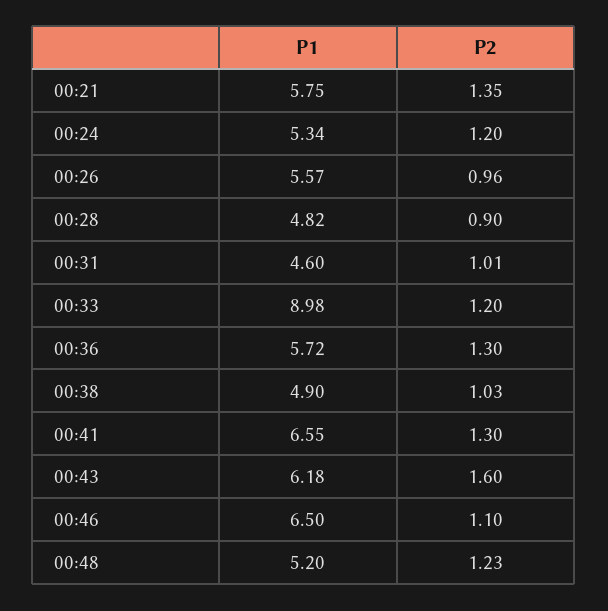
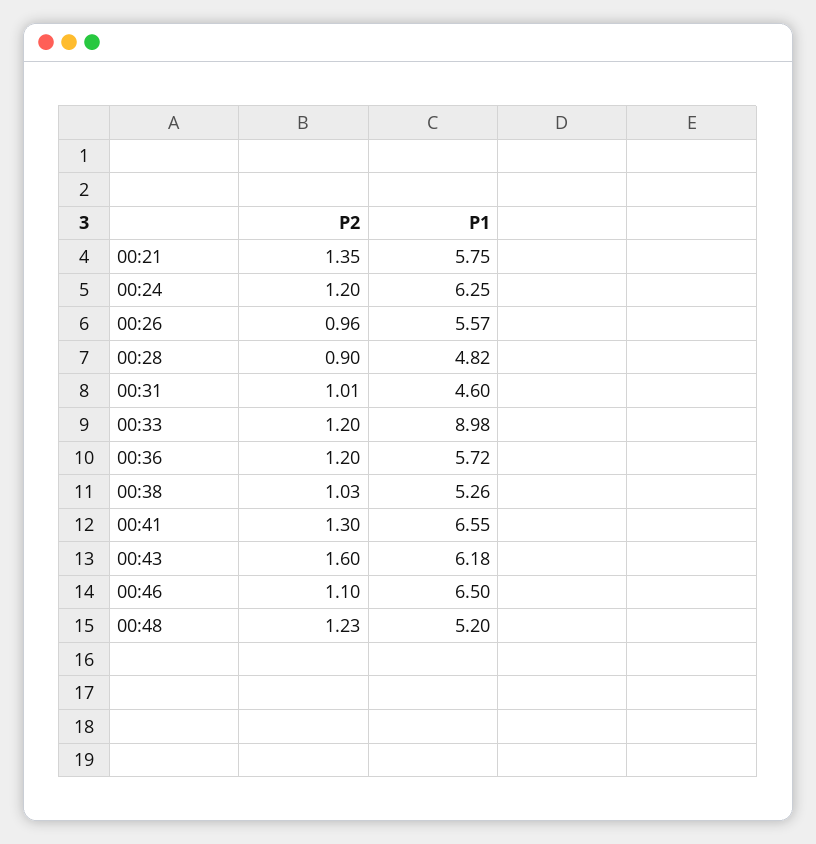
  {
    "P1": {
      "00:21": 5.75,
-     "00:24": 5.34,
+     "00:24": 6.25,
      "00:26": 5.57,
      "00:28": 4.82,
      "00:31": 4.6,
      "00:33": 8.98,
      "00:36": 5.72,
-     "00:38": 4.9,
+     "00:38": 5.26,
      "00:41": 6.55,
      "00:43": 6.18,
      "00:46": 6.5,
      "00:48": 5.2
    },
    "P2": {
      "00:21": 1.35,
      "00:24": 1.2,
      "00:26": 0.96,
      "00:28": 0.9,
      "00:31": 1.01,
      "00:33": 1.2,
-     "00:36": 1.3,
+     "00:36": 1.2,
      "00:38": 1.03,
      "00:41": 1.3,
      "00:43": 1.6,
      "00:46": 1.1,
      "00:48": 1.23
    }
  }

